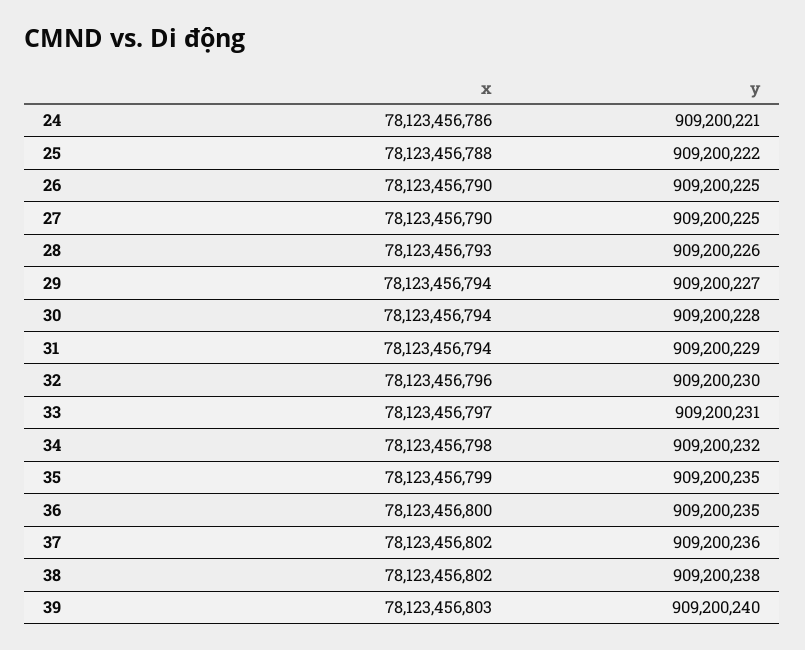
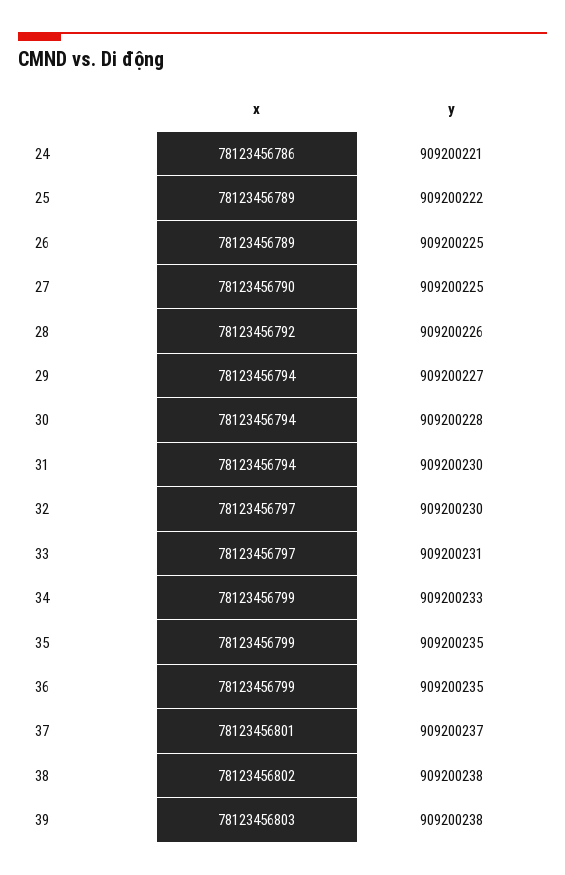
  {
    "x": {
      "24": 78123456786,
-     "25": 78123456788,
+     "25": 78123456789,
-     "26": 78123456790,
+     "26": 78123456789,
      "27": 78123456790,
-     "28": 78123456793,
+     "28": 78123456792,
      "29": 78123456794,
      "30": 78123456794,
      "31": 78123456794,
-     "32": 78123456796,
+     "32": 78123456797,
      "33": 78123456797,
-     "34": 78123456798,
+     "34": 78123456799,
      "35": 78123456799,
-     "36": 78123456800,
+     "36": 78123456799,
-     "37": 78123456802,
+     "37": 78123456801,
      "38": 78123456802,
      "39": 78123456803
    },
    "y": {
      "24": 909200221,
      "25": 909200222,
      "26": 909200225,
      "27": 909200225,
      "28": 909200226,
      "29": 909200227,
      "30": 909200228,
-     "31": 909200229,
+     "31": 909200230,
      "32": 909200230,
      "33": 909200231,
-     "34": 909200232,
+     "34": 909200233,
      "35": 909200235,
      "36": 909200235,
-     "37": 909200236,
+     "37": 909200237,
      "38": 909200238,
-     "39": 909200240
+     "39": 909200238
    }
  }

